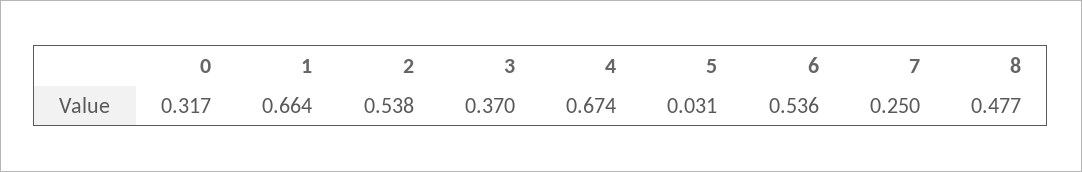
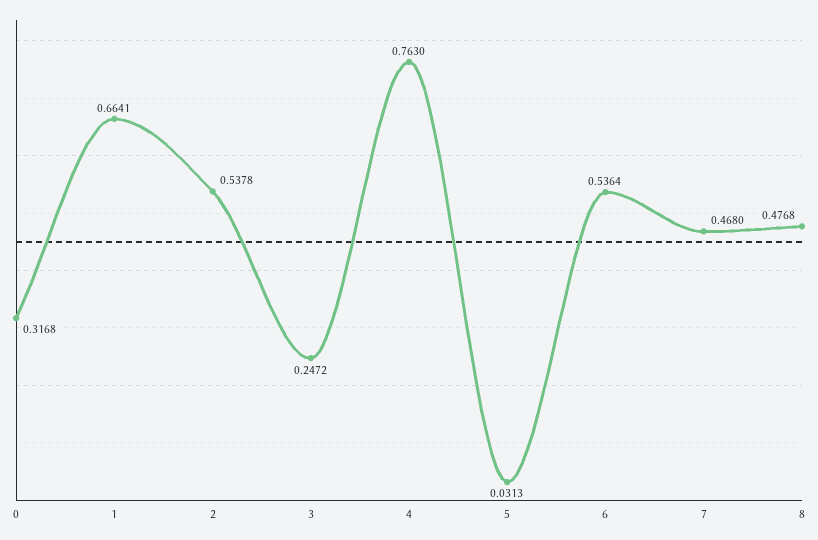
  {
    "0": 0.3168,
    "1": 0.6641,
    "2": 0.5378,
-   "3": 0.37,
+   "3": 0.2472,
-   "4": 0.674,
+   "4": 0.763,
    "5": 0.0313,
    "6": 0.5364,
-   "7": 0.25,
+   "7": 0.468,
    "8": 0.4768
  }

